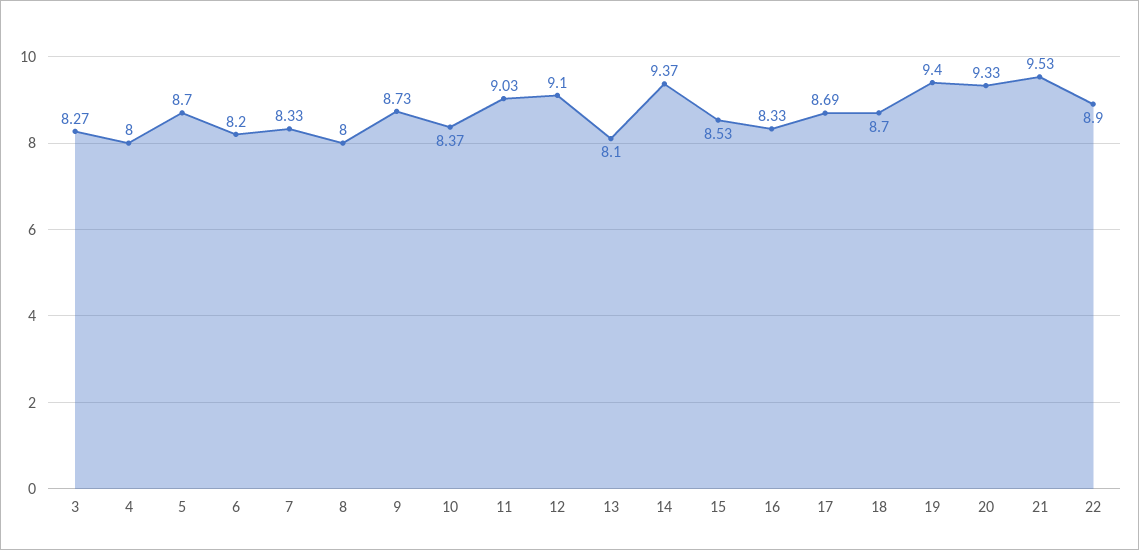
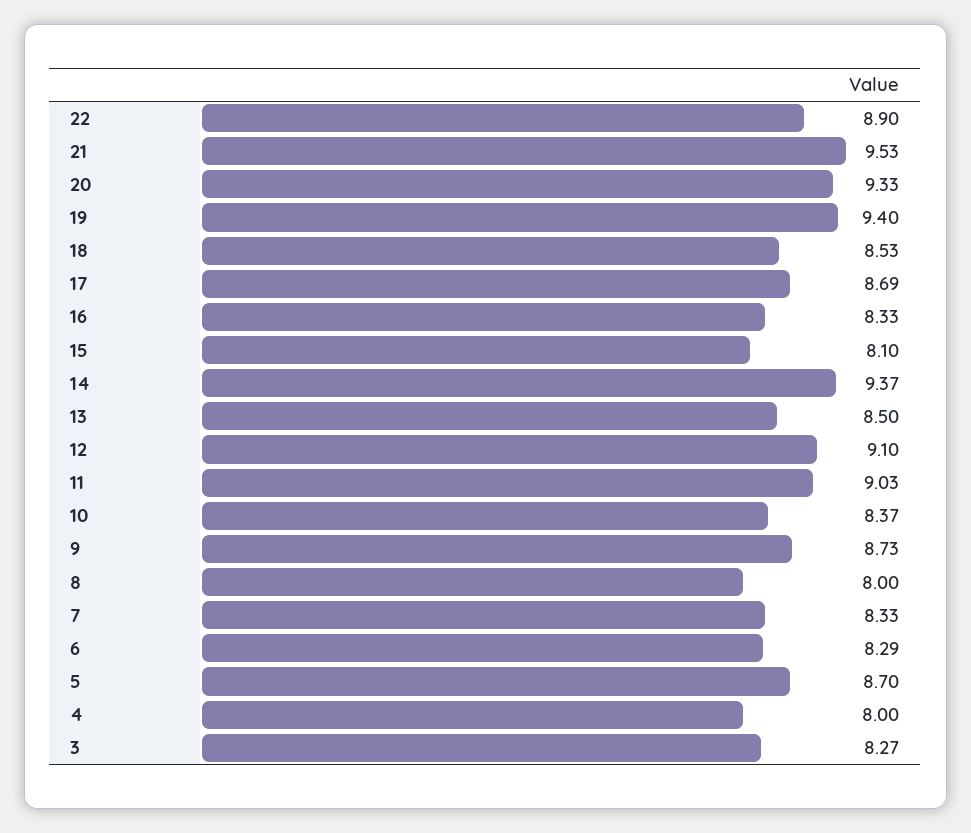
  {
    "3": 8.27,
    "4": 8,
    "5": 8.7,
-   "6": 8.2,
+   "6": 8.29,
    "7": 8.33,
    "8": 8,
    "9": 8.73,
    "10": 8.37,
    "11": 9.03,
    "12": 9.1,
-   "13": 8.1,
+   "13": 8.5,
    "14": 9.37,
-   "15": 8.53,
+   "15": 8.1,
    "16": 8.33,
    "17": 8.69,
-   "18": 8.7,
+   "18": 8.53,
    "19": 9.4,
    "20": 9.33,
    "21": 9.53,
    "22": 8.9
  }

